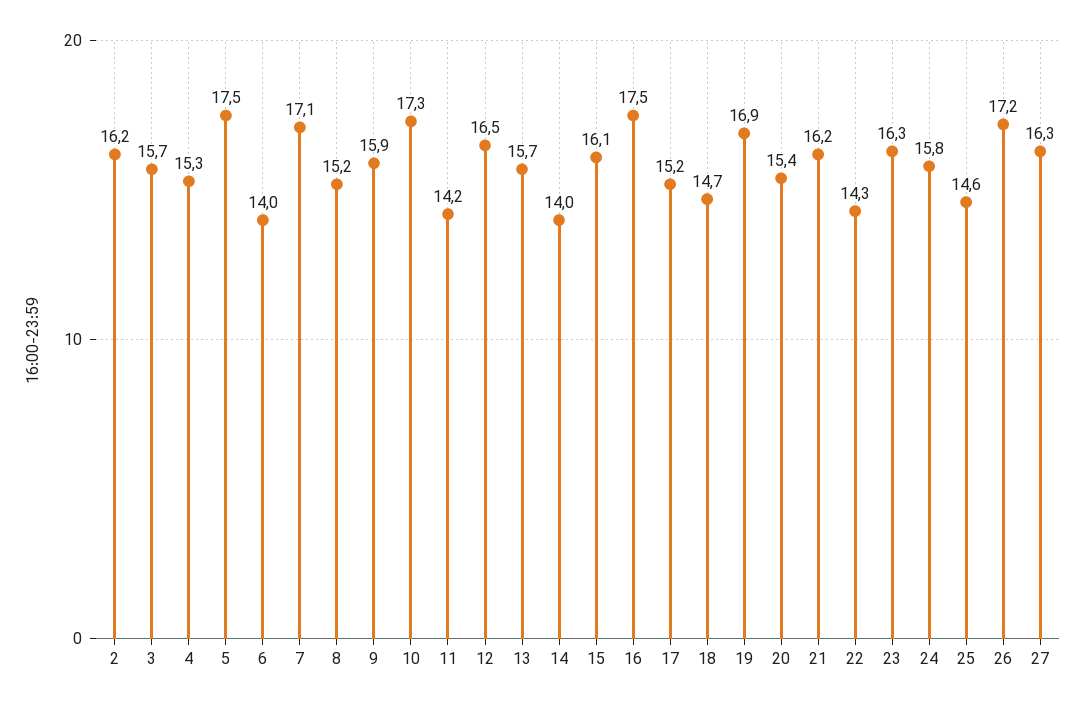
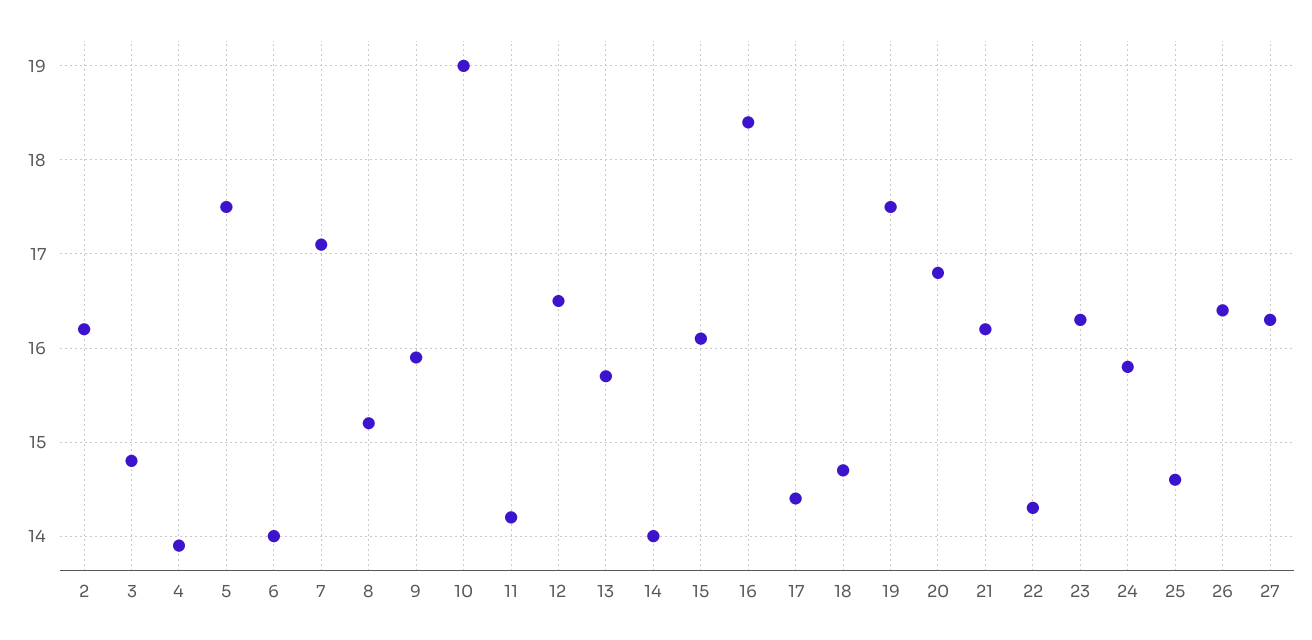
  {
    "2": 16.2,
-   "3": 15.7,
+   "3": 14.8,
-   "4": 15.3,
+   "4": 13.9,
    "5": 17.5,
    "6": 14,
    "7": 17.1,
    "8": 15.2,
    "9": 15.9,
-   "10": 17.3,
+   "10": 19,
    "11": 14.2,
    "12": 16.5,
    "13": 15.7,
    "14": 14,
    "15": 16.1,
-   "16": 17.5,
+   "16": 18.4,
-   "17": 15.2,
+   "17": 14.4,
    "18": 14.7,
-   "19": 16.9,
+   "19": 17.5,
-   "20": 15.4,
+   "20": 16.8,
    "21": 16.2,
    "22": 14.3,
    "23": 16.3,
    "24": 15.8,
    "25": 14.6,
-   "26": 17.2,
+   "26": 16.4,
    "27": 16.3
  }

